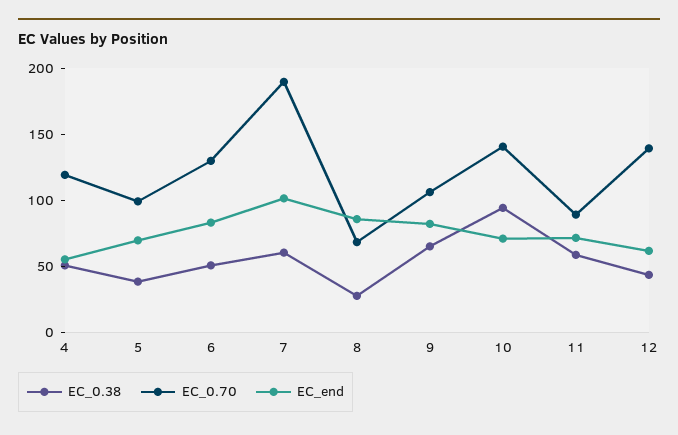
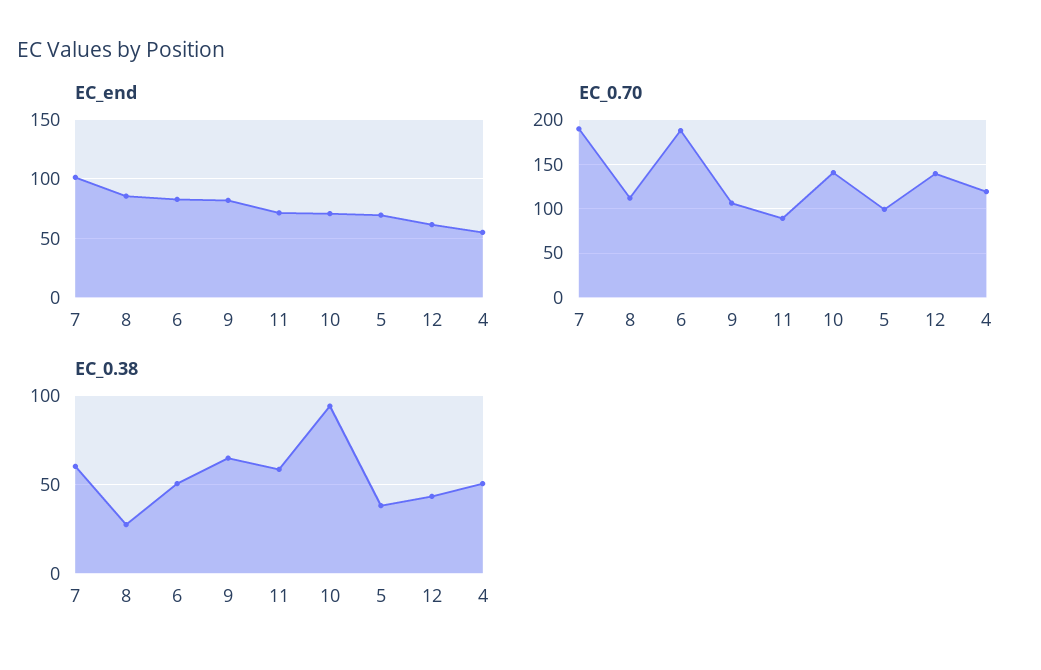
  {
    "EC_0.38": {
      "4": 50,
      "5": 40,
      "6": 50,
      "7": 60,
      "8": 25,
      "9": 65,
      "10": 95,
      "11": 60,
      "12": 45
    },
    "EC_0.70": {
      "4": 120,
      "5": 100,
-     "6": 130,
+     "6": 190,
      "7": 190,
-     "8": 70,
+     "8": 110,
      "9": 110,
      "10": 140,
      "11": 90,
      "12": 140
    },
    "EC_end": {
      "4": 60,
      "5": 70,
      "6": 80,
      "7": 100,
      "8": 90,
      "9": 80,
      "10": 70,
      "11": 70,
      "12": 60
    }
  }

